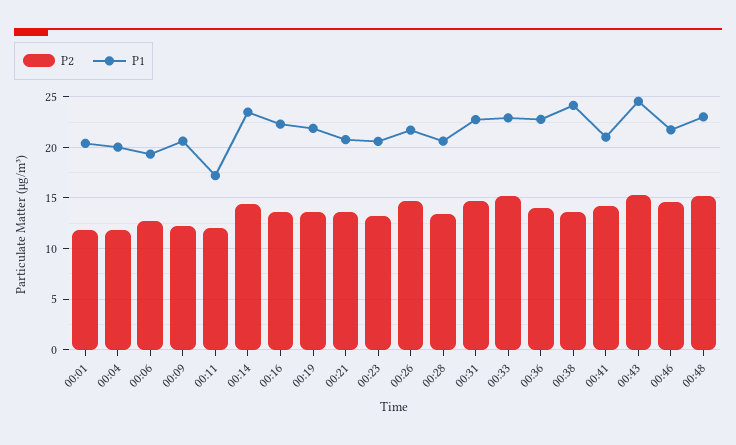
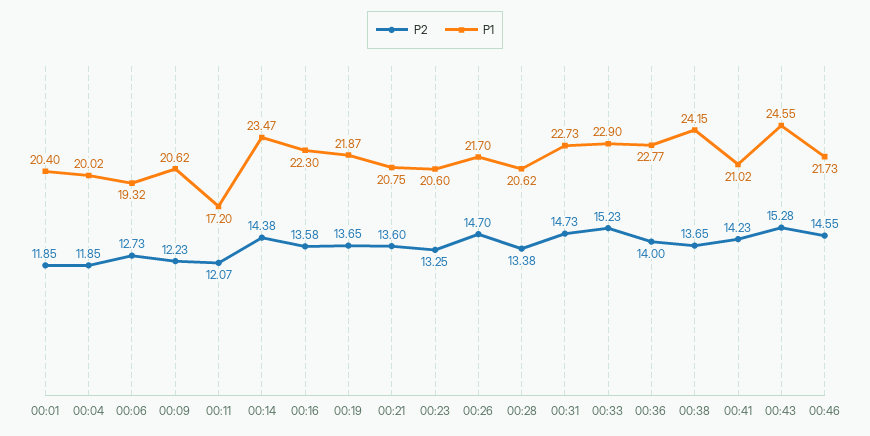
  {
    "P2": {
      "00:01": 11.85,
      "00:04": 11.85,
      "00:06": 12.73,
      "00:09": 12.23,
      "00:11": 12.07,
      "00:14": 14.38,
      "00:16": 13.58,
      "00:19": 13.65,
      "00:21": 13.6,
      "00:23": 13.25,
      "00:26": 14.7,
      "00:28": 13.38,
      "00:31": 14.73,
      "00:33": 15.23,
      "00:36": 14,
      "00:38": 13.65,
      "00:41": 14.23,
      "00:43": 15.28,
-     "00:46": 14.55,
+     "00:46": 14.55
-     "00:48": 15
    },
    "P1": {
      "00:01": 20.4,
      "00:04": 20.02,
      "00:06": 19.32,
      "00:09": 20.62,
      "00:11": 17.2,
      "00:14": 23.47,
      "00:16": 22.3,
      "00:19": 21.87,
      "00:21": 20.75,
      "00:23": 20.6,
      "00:26": 21.7,
      "00:28": 20.62,
      "00:31": 22.73,
      "00:33": 22.9,
      "00:36": 22.77,
      "00:38": 24.15,
      "00:41": 21.02,
      "00:43": 24.55,
-     "00:46": 21.73,
+     "00:46": 21.73
-     "00:48": 23
    }
  }

